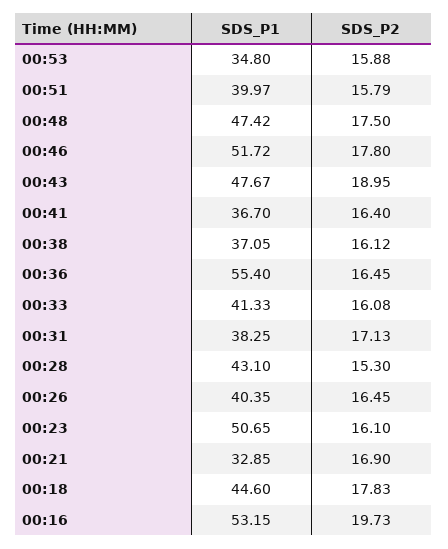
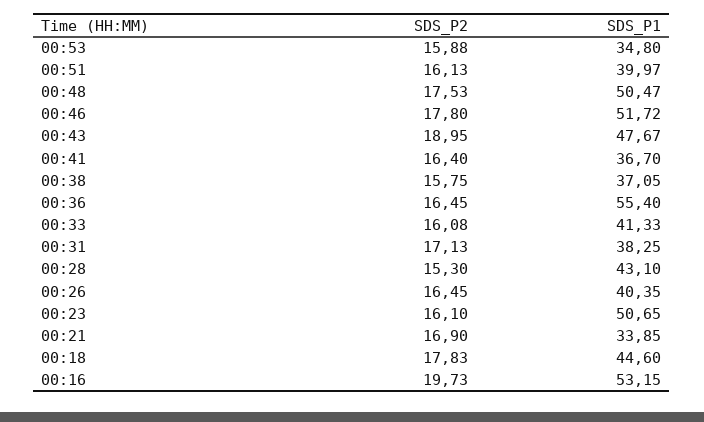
  {
    "SDS_P1": {
      "00:53": 34.8,
      "00:51": 39.97,
-     "00:48": 47.42,
+     "00:48": 50.47,
      "00:46": 51.72,
      "00:43": 47.67,
      "00:41": 36.7,
      "00:38": 37.05,
      "00:36": 55.4,
      "00:33": 41.33,
      "00:31": 38.25,
      "00:28": 43.1,
      "00:26": 40.35,
      "00:23": 50.65,
-     "00:21": 32.85,
+     "00:21": 33.85,
      "00:18": 44.6,
      "00:16": 53.15
    },
    "SDS_P2": {
      "00:53": 15.88,
-     "00:51": 15.79,
+     "00:51": 16.13,
-     "00:48": 17.5,
+     "00:48": 17.53,
      "00:46": 17.8,
      "00:43": 18.95,
      "00:41": 16.4,
-     "00:38": 16.12,
+     "00:38": 15.75,
      "00:36": 16.45,
      "00:33": 16.08,
      "00:31": 17.13,
      "00:28": 15.3,
      "00:26": 16.45,
      "00:23": 16.1,
      "00:21": 16.9,
      "00:18": 17.83,
      "00:16": 19.73
    }
  }

